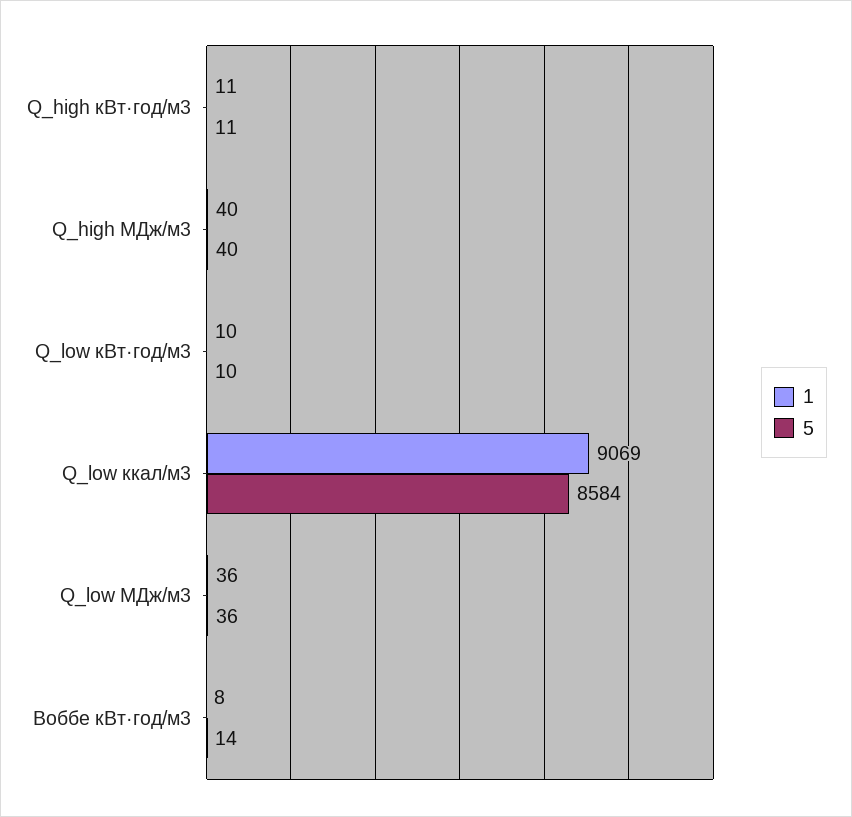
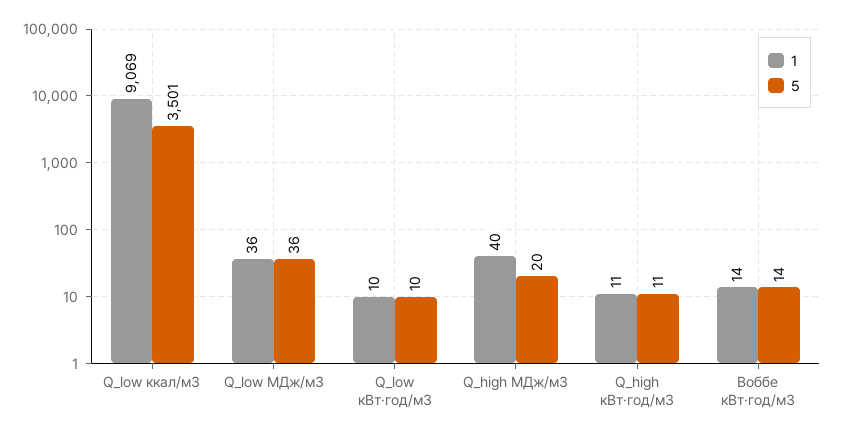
  {
    "1": {
      "Q_high кВт·год/м3": 11,
      "Q_high МДж/м3": 40,
      "Q_low кВт·год/м3": 10,
      "Q_low ккал/м3": 9069,
      "Q_low МДж/м3": 36,
-     "Воббе кВт·год/м3": 8
+     "Воббе кВт·год/м3": 14
    },
    "5": {
      "Q_high кВт·год/м3": 11,
-     "Q_high МДж/м3": 40,
+     "Q_high МДж/м3": 20,
      "Q_low кВт·год/м3": 10,
-     "Q_low ккал/м3": 8584,
+     "Q_low ккал/м3": 3501,
      "Q_low МДж/м3": 36,
      "Воббе кВт·год/м3": 14
    }
  }

